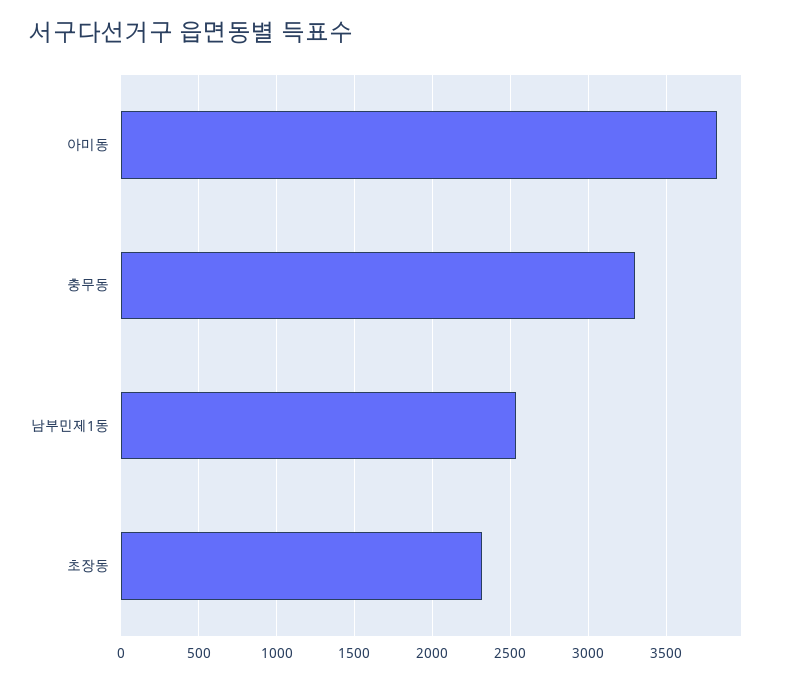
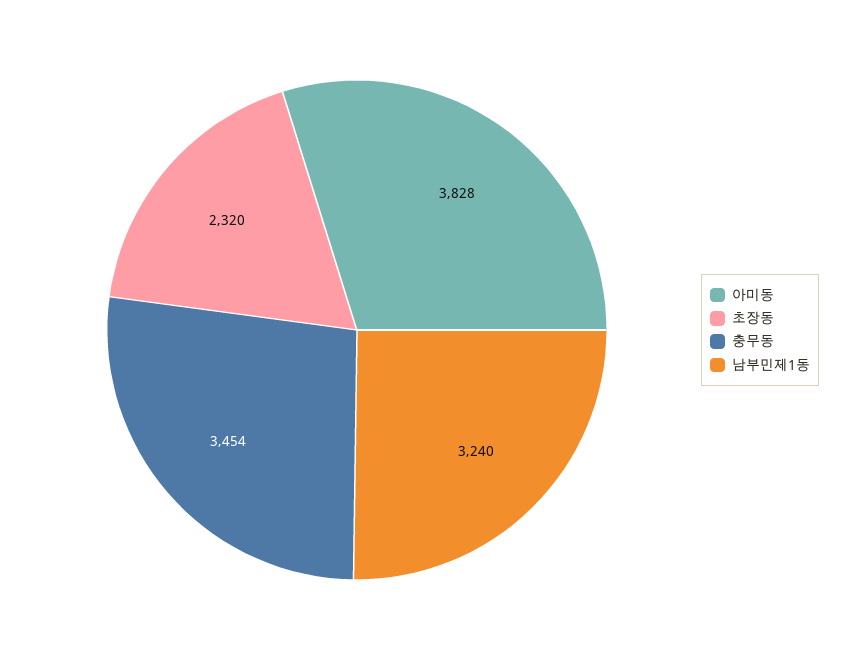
  {
    "아미동": 3828,
-   "충무동": 3300,
+   "충무동": 3454,
-   "남부민제1동": 2550,
+   "남부민제1동": 3240,
    "초장동": 2320
  }

